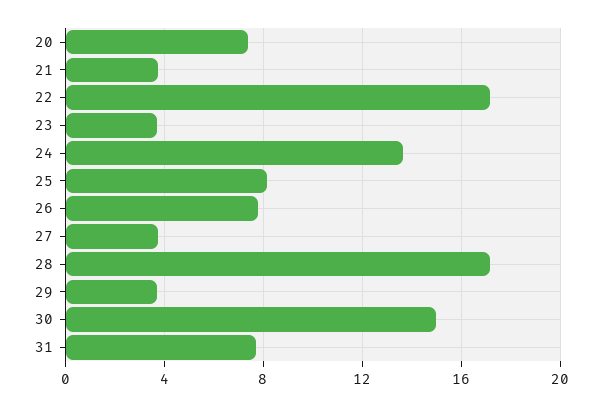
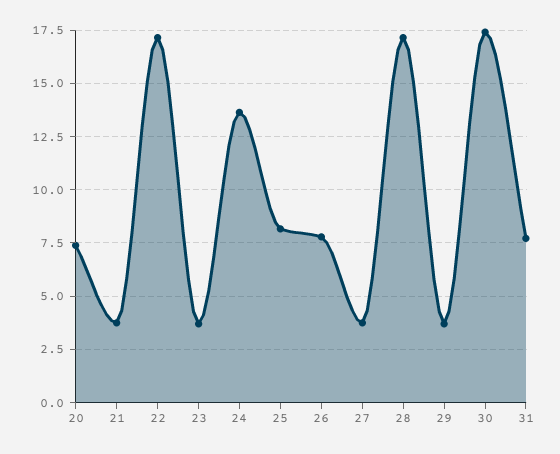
  {
    "20": 7.5,
    "21": 3.5,
    "22": 17,
    "23": 3.5,
    "24": 13.5,
    "25": 8,
    "26": 8,
    "27": 3.5,
    "28": 17,
    "29": 3.5,
-   "30": 15,
+   "30": 17.5,
    "31": 7.5
  }

